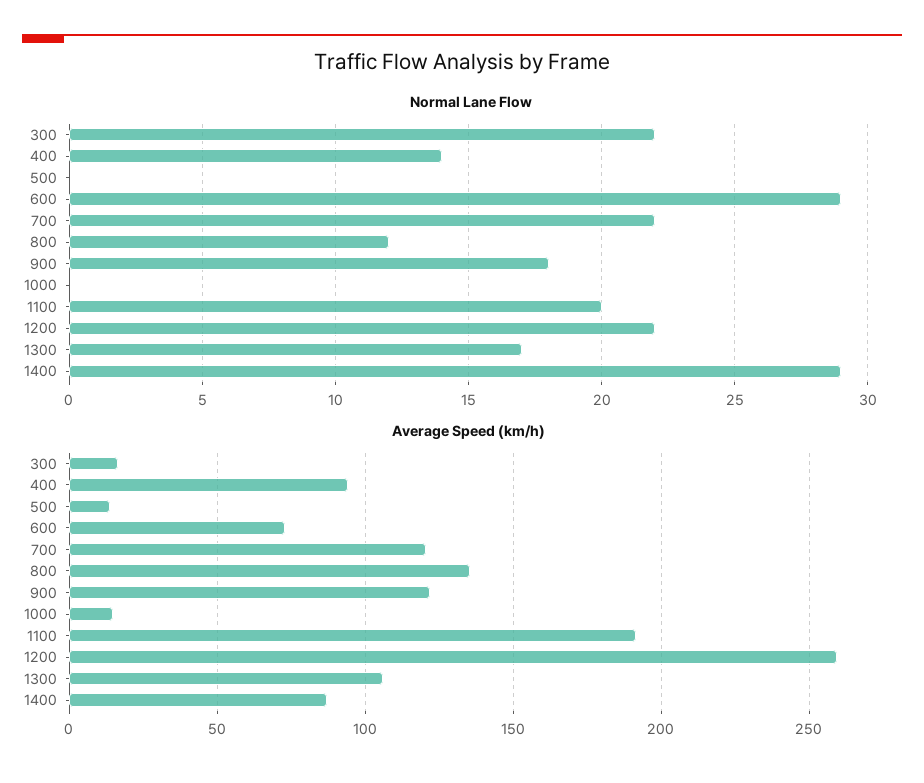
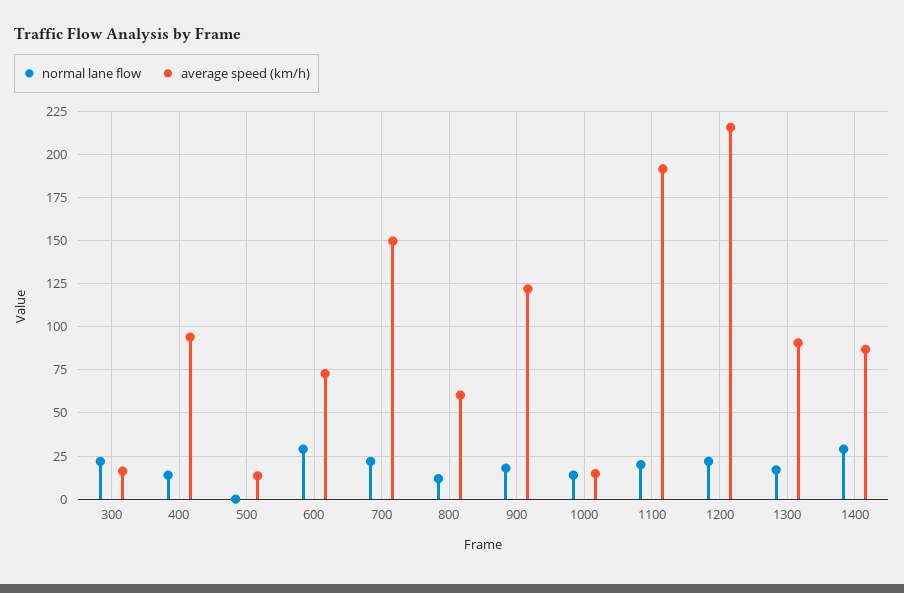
  {
    "Normal Lane Flow": {
      "300": 22,
      "400": 14,
      "500": 0,
      "600": 29,
      "700": 22,
      "800": 12,
      "900": 18,
-     "1000": 0,
+     "1000": 15,
      "1100": 20,
      "1200": 22,
      "1300": 17,
      "1400": 29
    },
    "Average Speed (km/h)": {
      "300": 15,
      "400": 95,
      "500": 15,
      "600": 75,
-     "700": 120,
+     "700": 150,
-     "800": 135,
+     "800": 60,
      "900": 120,
      "1000": 15,
      "1100": 190,
-     "1200": 260,
+     "1200": 215,
-     "1300": 105,
+     "1300": 90,
      "1400": 85
    }
  }

